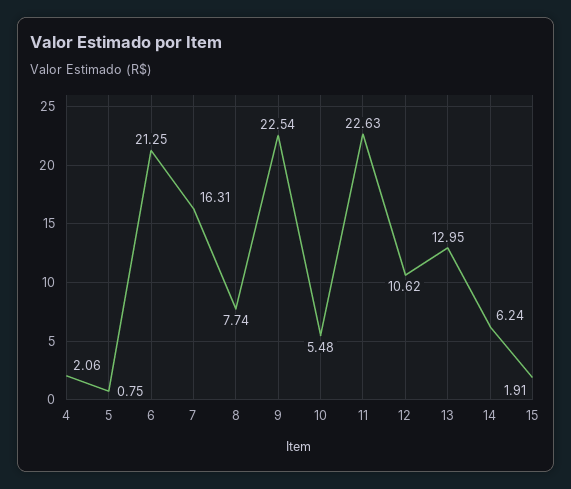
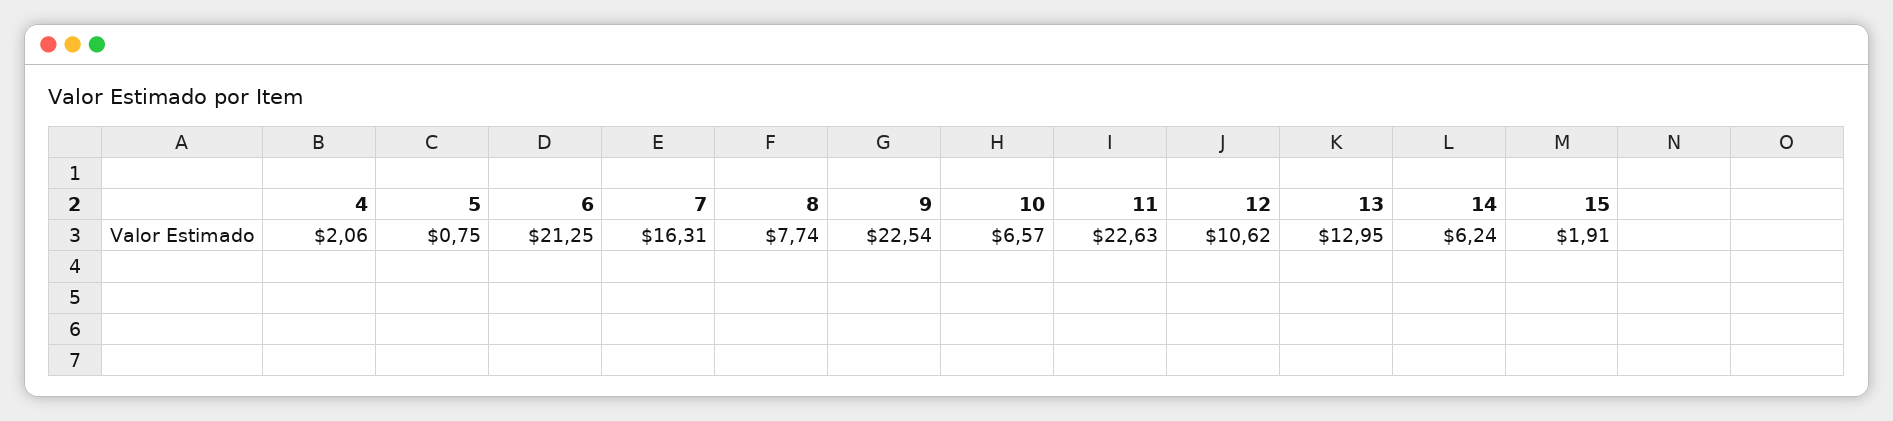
  {
    "4": 2.06,
    "5": 0.75,
    "6": 21.25,
    "7": 16.31,
    "8": 7.74,
    "9": 22.54,
-   "10": 5.48,
+   "10": 6.57,
    "11": 22.63,
    "12": 10.62,
    "13": 12.95,
    "14": 6.24,
    "15": 1.91
  }

